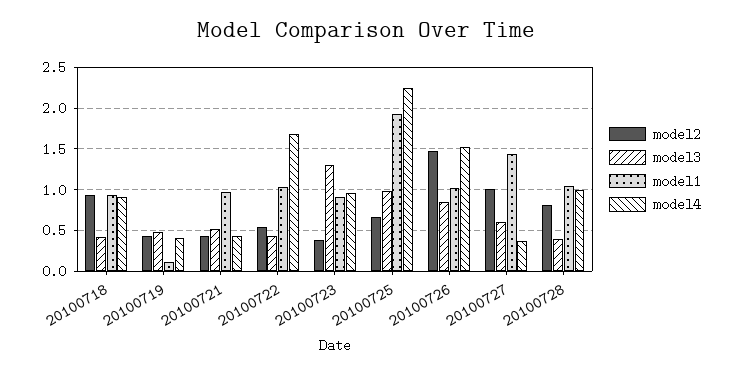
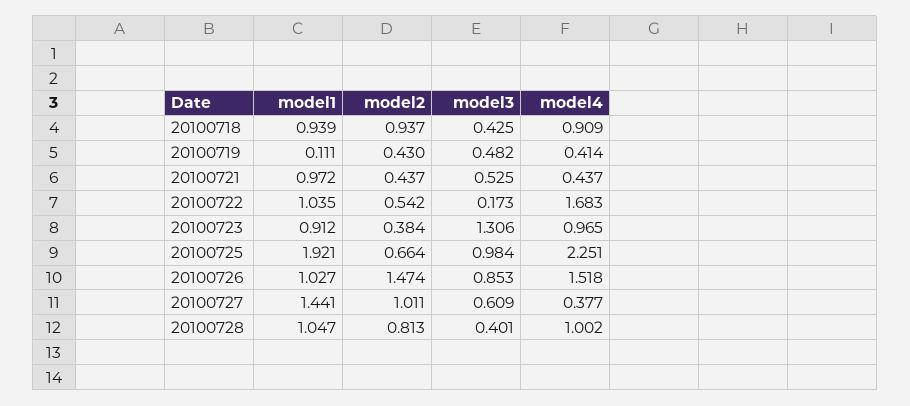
  {
    "model2": {
      "20100718": 0.937,
      "20100719": 0.43,
      "20100721": 0.437,
      "20100722": 0.542,
      "20100723": 0.384,
      "20100725": 0.664,
      "20100726": 1.474,
      "20100727": 1.011,
      "20100728": 0.813
    },
    "model3": {
      "20100718": 0.425,
      "20100719": 0.482,
      "20100721": 0.525,
-     "20100722": 0.4,
+     "20100722": 0.173,
      "20100723": 1.306,
      "20100725": 0.984,
      "20100726": 0.853,
      "20100727": 0.609,
      "20100728": 0.401
    },
    "model1": {
      "20100718": 0.939,
      "20100719": 0.111,
      "20100721": 0.972,
      "20100722": 1.035,
      "20100723": 0.912,
      "20100725": 1.921,
      "20100726": 1.027,
      "20100727": 1.441,
      "20100728": 1.047
    },
    "model4": {
      "20100718": 0.909,
      "20100719": 0.414,
      "20100721": 0.437,
      "20100722": 1.683,
      "20100723": 0.965,
      "20100725": 2.251,
      "20100726": 1.518,
      "20100727": 0.377,
      "20100728": 1.002
    }
  }

